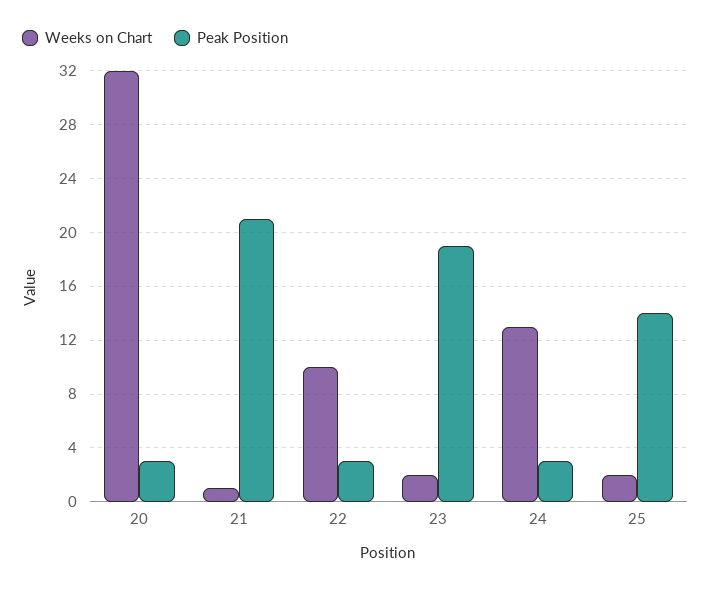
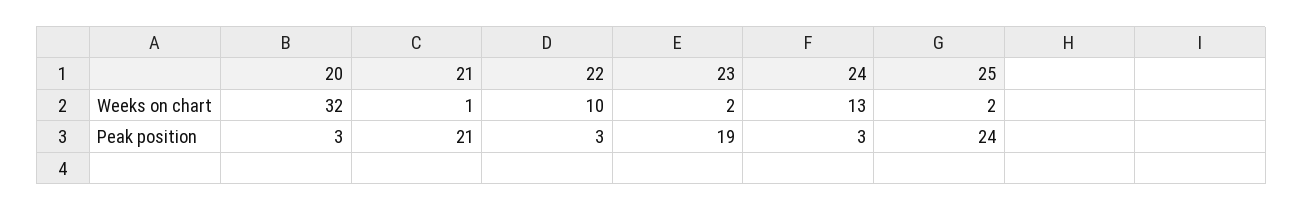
  {
    "Weeks on Chart": {
      "20": 32,
      "21": 1,
      "22": 10,
      "23": 2,
      "24": 13,
      "25": 2
    },
    "Peak Position": {
      "20": 3,
      "21": 21,
      "22": 3,
      "23": 19,
      "24": 3,
-     "25": 14
+     "25": 24
    }
  }

